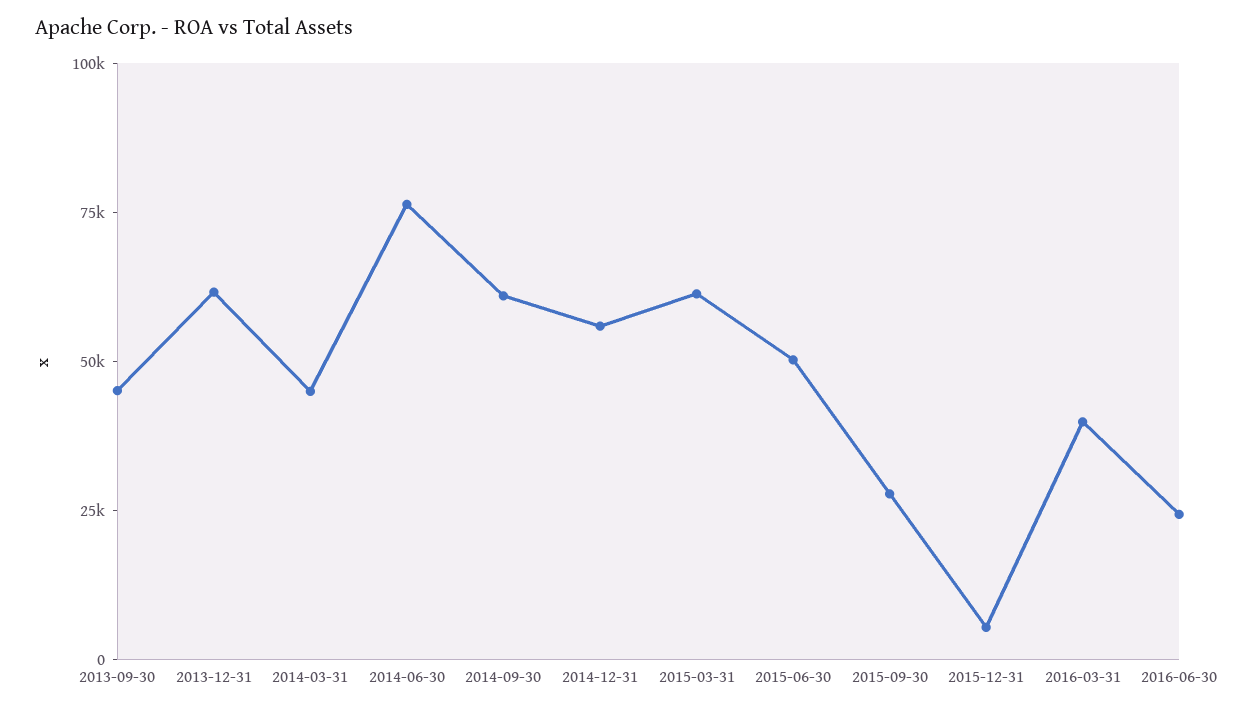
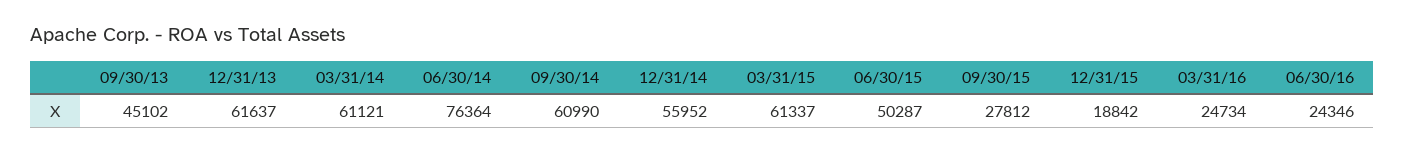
  {
    "2013-09-30": 45102,
    "2013-12-31": 61637,
-   "2014-03-31": 45000,
+   "2014-03-31": 61121,
    "2014-06-30": 76364,
    "2014-09-30": 60990,
    "2014-12-31": 55952,
    "2015-03-31": 61337,
    "2015-06-30": 50287,
    "2015-09-30": 27812,
-   "2015-12-31": 5000,
+   "2015-12-31": 18842,
-   "2016-03-31": 40000,
+   "2016-03-31": 24734,
    "2016-06-30": 24346
  }

